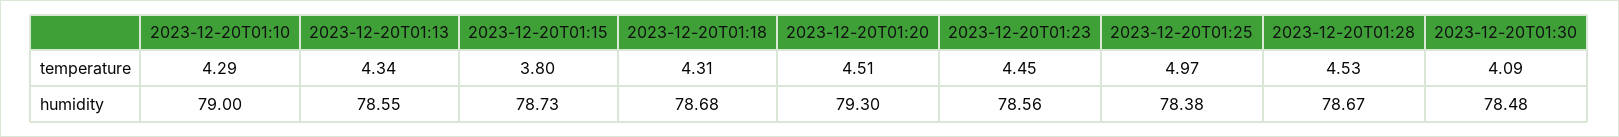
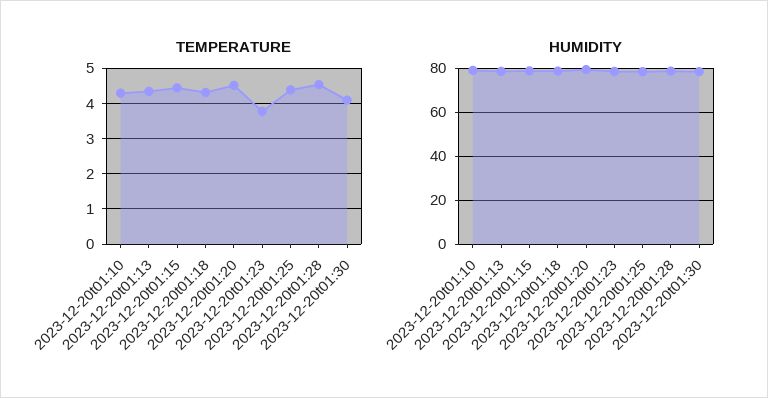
  {
    "temperature": {
      "2023-12-20T01:10": 4.29,
      "2023-12-20T01:13": 4.34,
-     "2023-12-20T01:15": 3.8,
+     "2023-12-20T01:15": 4.4,
      "2023-12-20T01:18": 4.31,
      "2023-12-20T01:20": 4.51,
-     "2023-12-20T01:23": 4.45,
+     "2023-12-20T01:23": 3.8,
-     "2023-12-20T01:25": 4.97,
+     "2023-12-20T01:25": 4.4,
      "2023-12-20T01:28": 4.53,
      "2023-12-20T01:30": 4.09
    },
    "humidity": {
      "2023-12-20T01:10": 79,
      "2023-12-20T01:13": 78.55,
      "2023-12-20T01:15": 78.73,
      "2023-12-20T01:18": 78.68,
      "2023-12-20T01:20": 79.3,
      "2023-12-20T01:23": 78.56,
      "2023-12-20T01:25": 78.38,
      "2023-12-20T01:28": 78.67,
      "2023-12-20T01:30": 78.48
    }
  }

